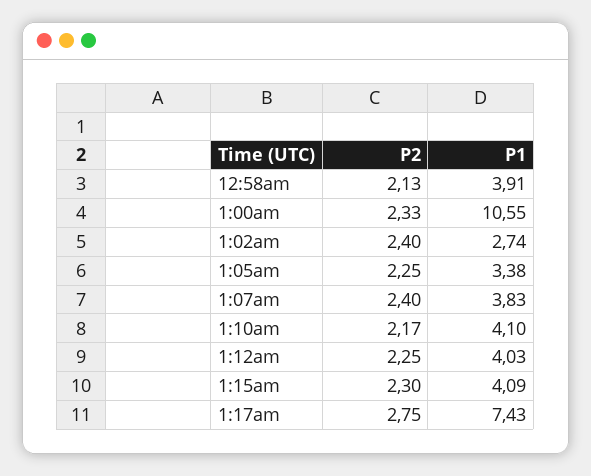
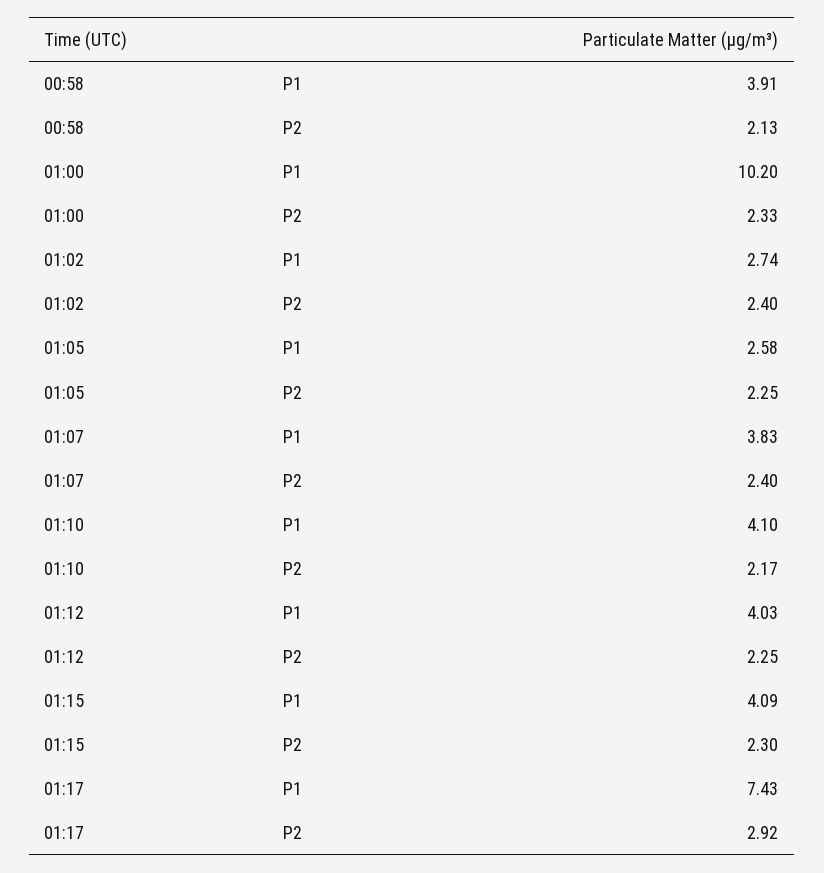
  {
    "P2": {
      "12:58am": 2.13,
      "1:00am": 2.33,
      "1:02am": 2.4,
      "1:05am": 2.25,
      "1:07am": 2.4,
      "1:10am": 2.17,
      "1:12am": 2.25,
      "1:15am": 2.3,
-     "1:17am": 2.75
+     "1:17am": 2.92
    },
    "P1": {
      "12:58am": 3.91,
-     "1:00am": 10.55,
+     "1:00am": 10.2,
      "1:02am": 2.74,
-     "1:05am": 3.38,
+     "1:05am": 2.58,
      "1:07am": 3.83,
      "1:10am": 4.1,
      "1:12am": 4.03,
      "1:15am": 4.09,
      "1:17am": 7.43
    }
  }

